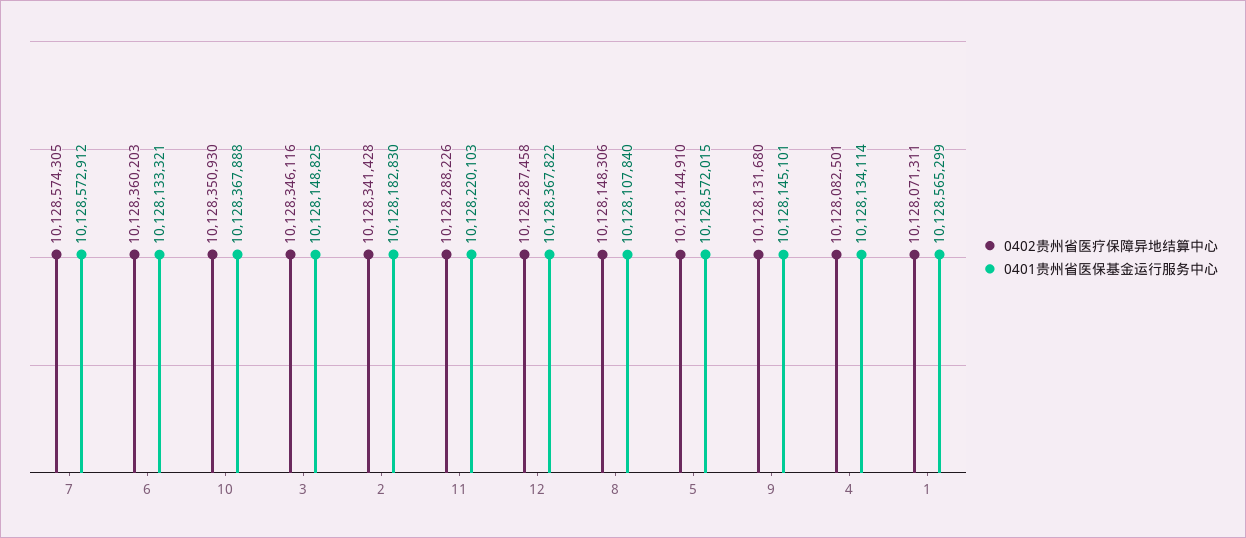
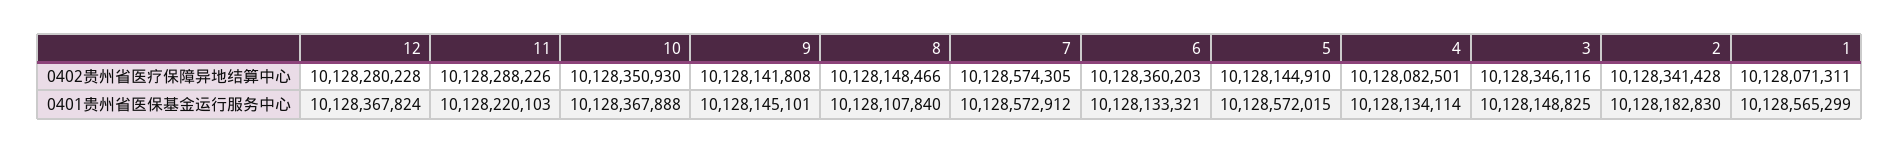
  {
    "0402贵州省医疗保障异地结算中心": {
      "7": 10128574305,
      "6": 10128360203,
      "10": 10128350930,
      "3": 10128346116,
      "2": 10128341428,
      "11": 10128288226,
-     "12": 10128287458,
+     "12": 10128280228,
-     "8": 10128148306,
+     "8": 10128148466,
      "5": 10128144910,
-     "9": 10128131680,
+     "9": 10128141808,
      "4": 10128082501,
      "1": 10128071311
    },
    "0401贵州省医保基金运行服务中心": {
      "7": 10128572912,
      "6": 10128133321,
      "10": 10128367888,
      "3": 10128148825,
      "2": 10128182830,
      "11": 10128220103,
-     "12": 10128367822,
+     "12": 10128367824,
      "8": 10128107840,
      "5": 10128572015,
      "9": 10128145101,
      "4": 10128134114,
      "1": 10128565299
    }
  }

